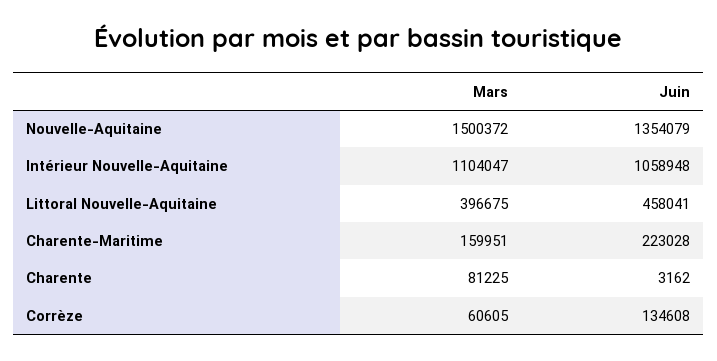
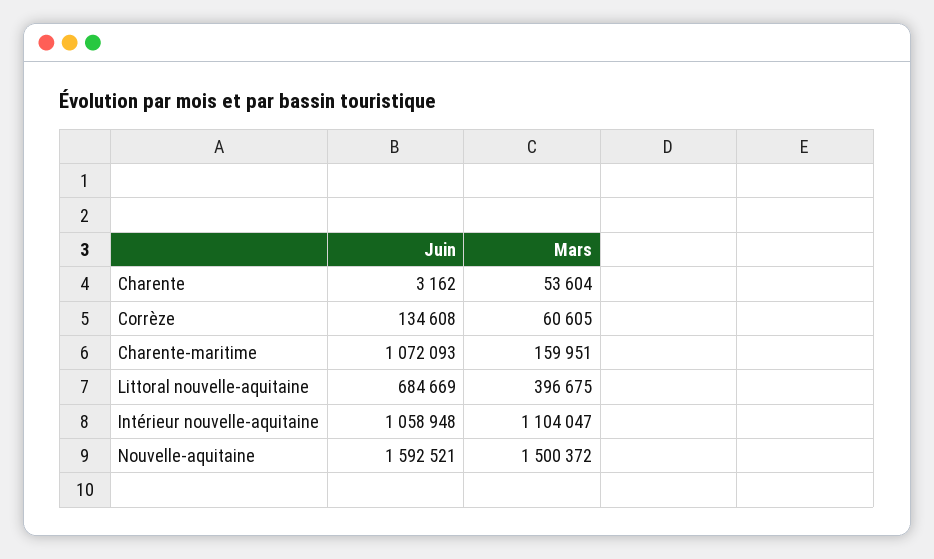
  {
    "Mars": {
      "Nouvelle-Aquitaine": 1500372,
      "Intérieur Nouvelle-Aquitaine": 1104047,
      "Littoral Nouvelle-Aquitaine": 396675,
      "Charente-Maritime": 159951,
-     "Charente": 81225,
+     "Charente": 53604,
      "Corrèze": 60605
    },
    "Juin": {
-     "Nouvelle-Aquitaine": 1354079,
+     "Nouvelle-Aquitaine": 1592521,
      "Intérieur Nouvelle-Aquitaine": 1058948,
-     "Littoral Nouvelle-Aquitaine": 458041,
+     "Littoral Nouvelle-Aquitaine": 684669,
-     "Charente-Maritime": 223028,
+     "Charente-Maritime": 1072093,
      "Charente": 3162,
      "Corrèze": 134608
    }
  }

